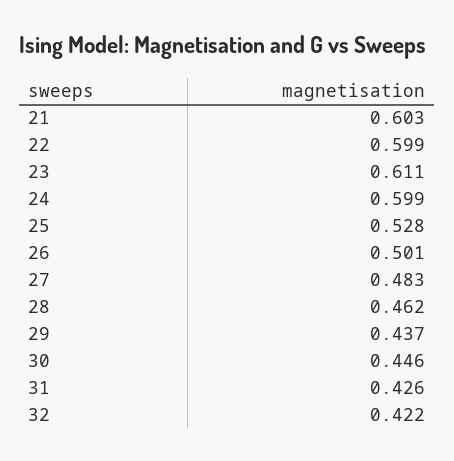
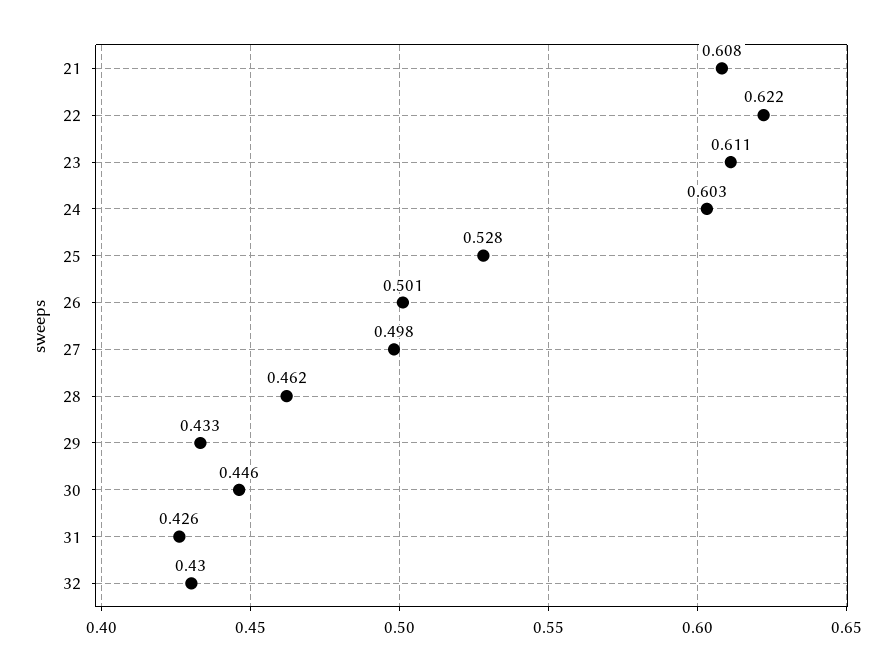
  {
-   "21": 0.603,
+   "21": 0.608,
-   "22": 0.599,
+   "22": 0.622,
    "23": 0.611,
-   "24": 0.599,
+   "24": 0.603,
    "25": 0.528,
    "26": 0.501,
-   "27": 0.483,
+   "27": 0.498,
    "28": 0.462,
-   "29": 0.437,
+   "29": 0.433,
    "30": 0.446,
    "31": 0.426,
-   "32": 0.422
+   "32": 0.43
  }

